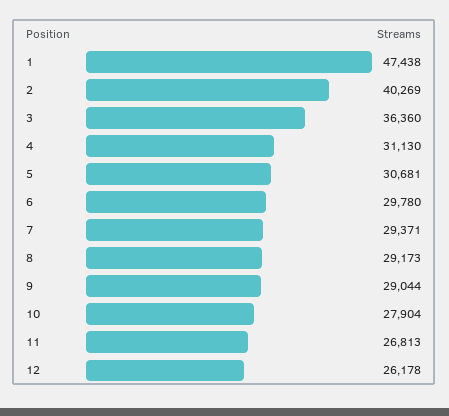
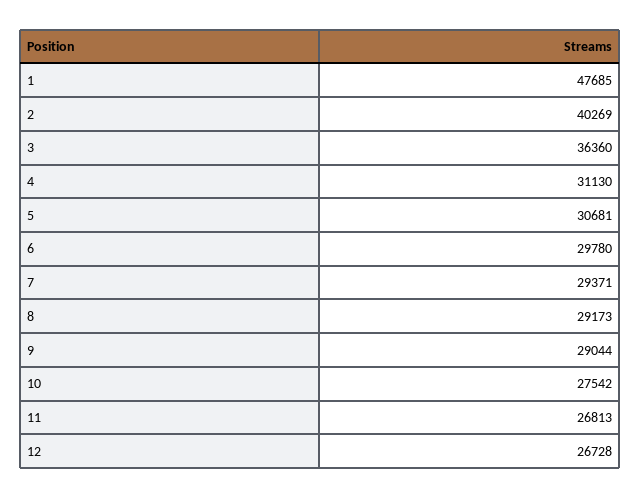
  {
-   "1": 47438,
+   "1": 47685,
    "2": 40269,
    "3": 36360,
    "4": 31130,
    "5": 30681,
    "6": 29780,
    "7": 29371,
    "8": 29173,
    "9": 29044,
-   "10": 27904,
+   "10": 27542,
    "11": 26813,
-   "12": 26178
+   "12": 26728
  }

